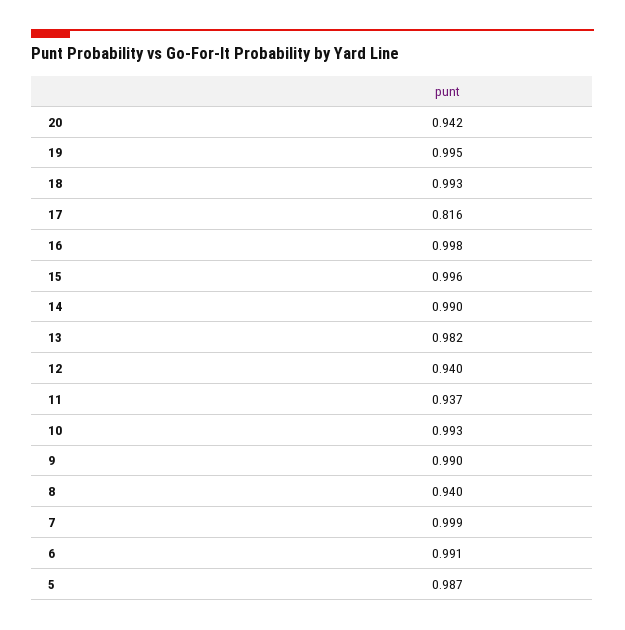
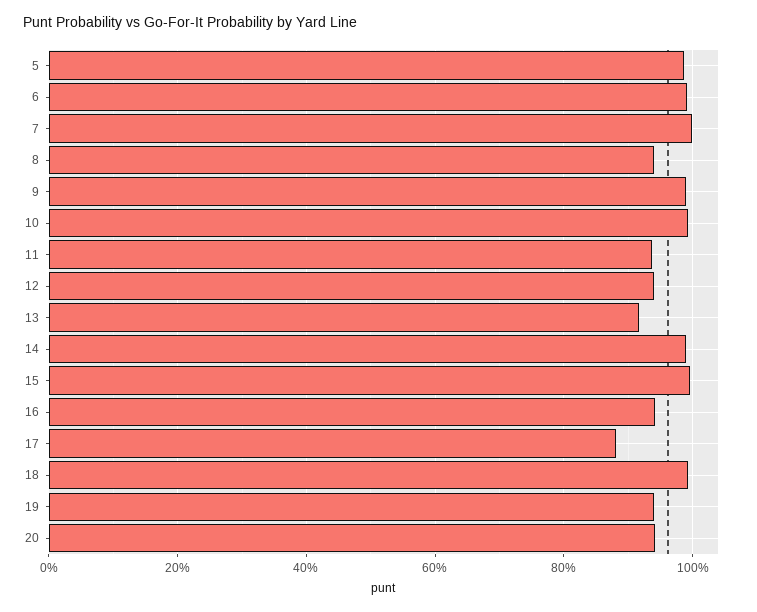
  {
    "20": 0.942,
-   "19": 0.995,
+   "19": 0.94,
    "18": 0.993,
-   "17": 0.816,
+   "17": 0.88,
-   "16": 0.998,
+   "16": 0.94,
    "15": 0.996,
    "14": 0.99,
-   "13": 0.982,
+   "13": 0.92,
    "12": 0.94,
    "11": 0.937,
    "10": 0.993,
    "9": 0.99,
    "8": 0.94,
    "7": 0.999,
    "6": 0.991,
    "5": 0.987
  }

